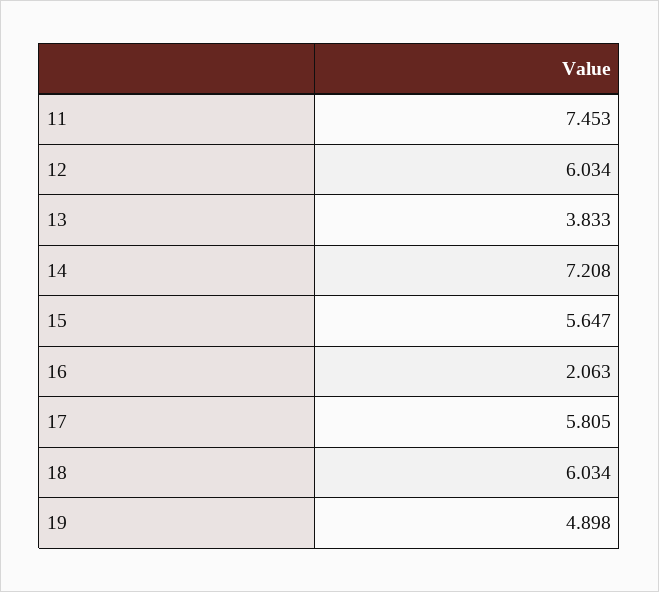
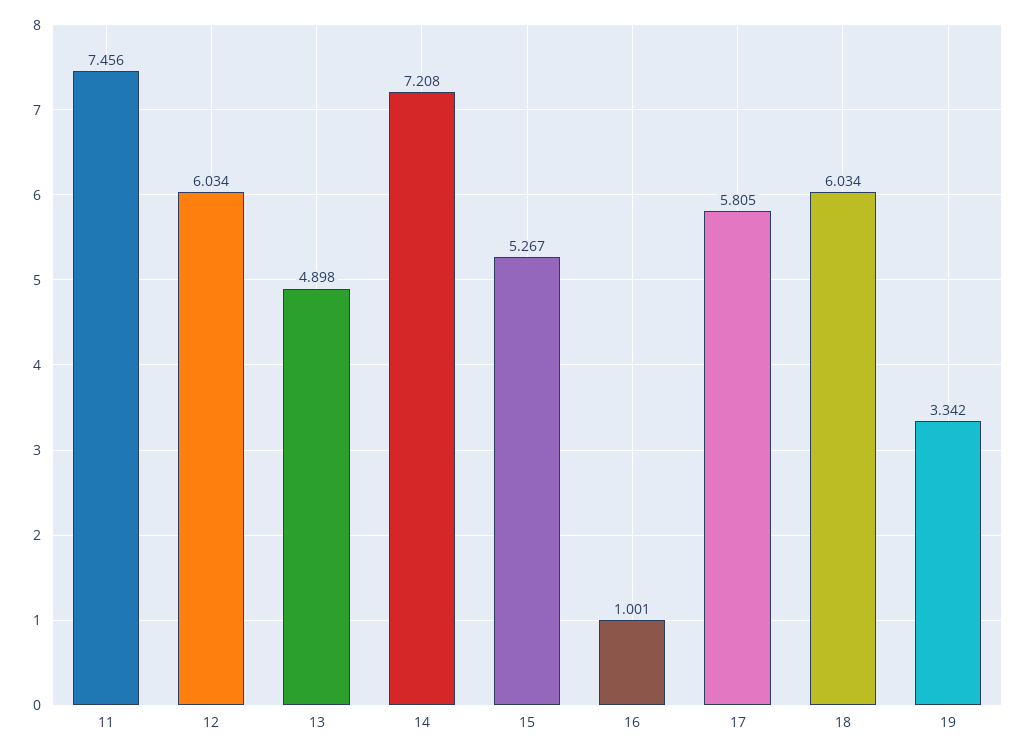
  {
-   "11": 7.453,
+   "11": 7.456,
    "12": 6.034,
-   "13": 3.833,
+   "13": 4.898,
    "14": 7.208,
-   "15": 5.647,
+   "15": 5.267,
-   "16": 2.063,
+   "16": 1.001,
    "17": 5.805,
    "18": 6.034,
-   "19": 4.898
+   "19": 3.342
  }

